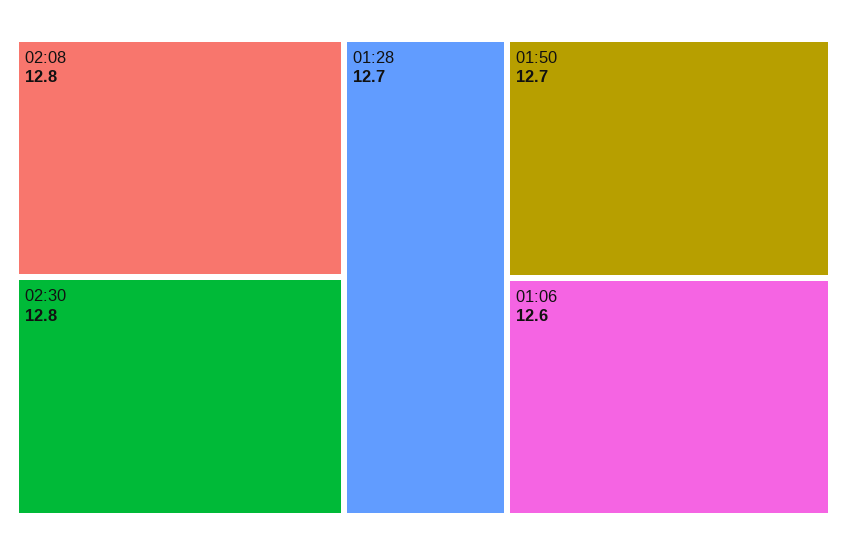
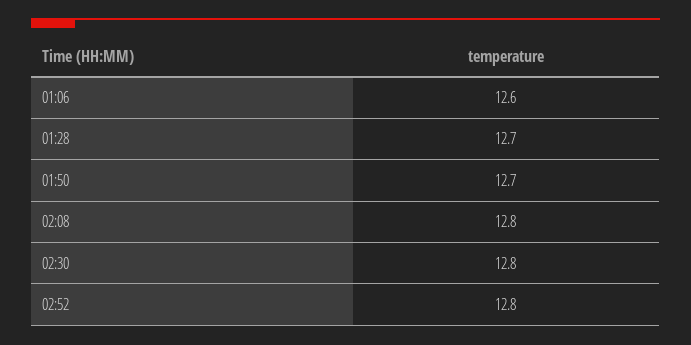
  {
    "02:08": 12.8,
    "02:30": 12.8,
    "01:28": 12.7,
    "01:50": 12.7,
-   "01:06": 12.6
+   "01:06": 12.6,
+   "02:52": 12.8
  }

